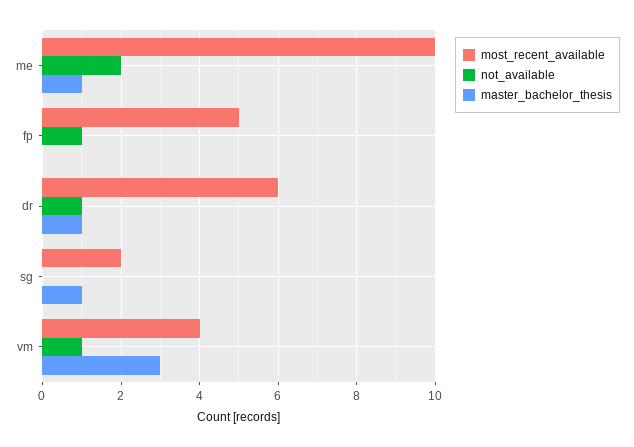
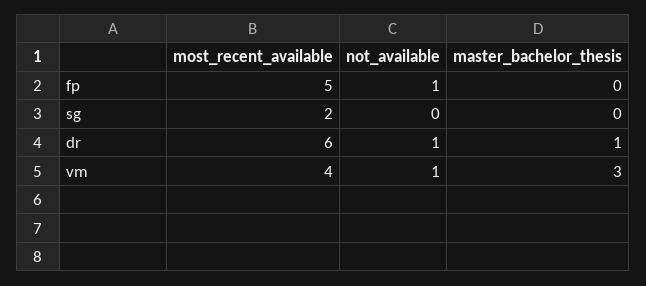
  {
    "most_recent_available": {
-     "me": 10,
      "fp": 5,
      "dr": 6,
      "sg": 2,
      "vm": 4
    },
    "not_available": {
-     "me": 2,
      "fp": 1,
      "dr": 1,
      "sg": 0,
      "vm": 1
    },
    "master_bachelor_thesis": {
-     "me": 1,
      "fp": 0,
      "dr": 1,
-     "sg": 1,
+     "sg": 0,
      "vm": 3
    }
  }

